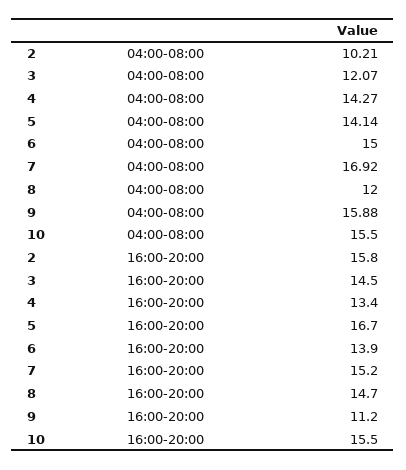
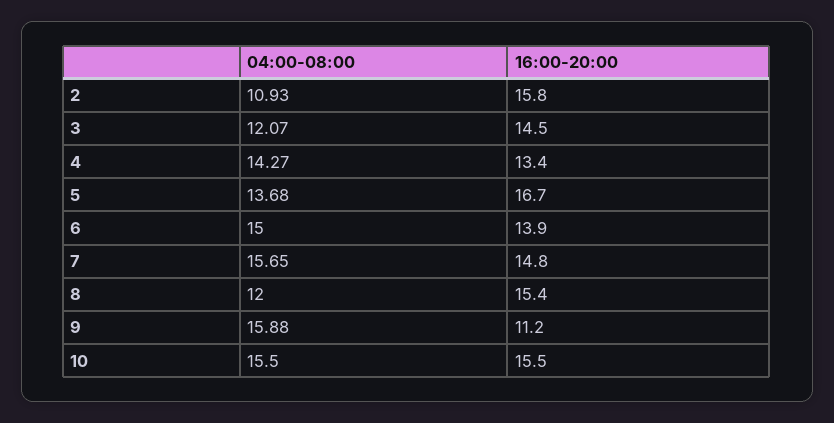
  {
    "2": {
-     "04:00-08:00": 10.21,
+     "04:00-08:00": 10.93,
      "16:00-20:00": 15.8
    },
    "3": {
      "04:00-08:00": 12.07,
      "16:00-20:00": 14.5
    },
    "4": {
      "04:00-08:00": 14.27,
      "16:00-20:00": 13.4
    },
    "5": {
-     "04:00-08:00": 14.14,
+     "04:00-08:00": 13.68,
      "16:00-20:00": 16.7
    },
    "6": {
      "04:00-08:00": 15,
      "16:00-20:00": 13.9
    },
    "7": {
-     "04:00-08:00": 16.92,
+     "04:00-08:00": 15.65,
-     "16:00-20:00": 15.2
+     "16:00-20:00": 14.8
    },
    "8": {
      "04:00-08:00": 12,
-     "16:00-20:00": 14.7
+     "16:00-20:00": 15.4
    },
    "9": {
      "04:00-08:00": 15.88,
      "16:00-20:00": 11.2
    },
    "10": {
      "04:00-08:00": 15.5,
      "16:00-20:00": 15.5
    }
  }

